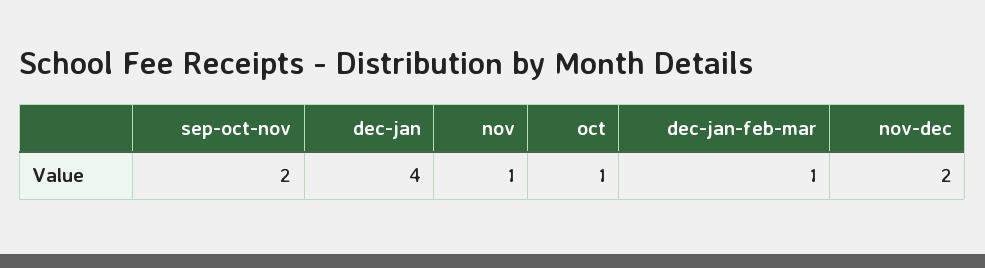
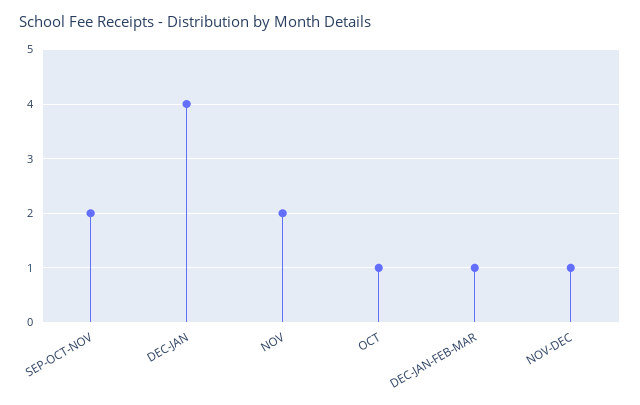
  {
    "sep-oct-nov": 2,
    "dec-jan": 4,
-   "nov": 1,
+   "nov": 2,
    "oct": 1,
    "dec-jan-feb-mar": 1,
-   "nov-dec": 2
+   "nov-dec": 1
  }

